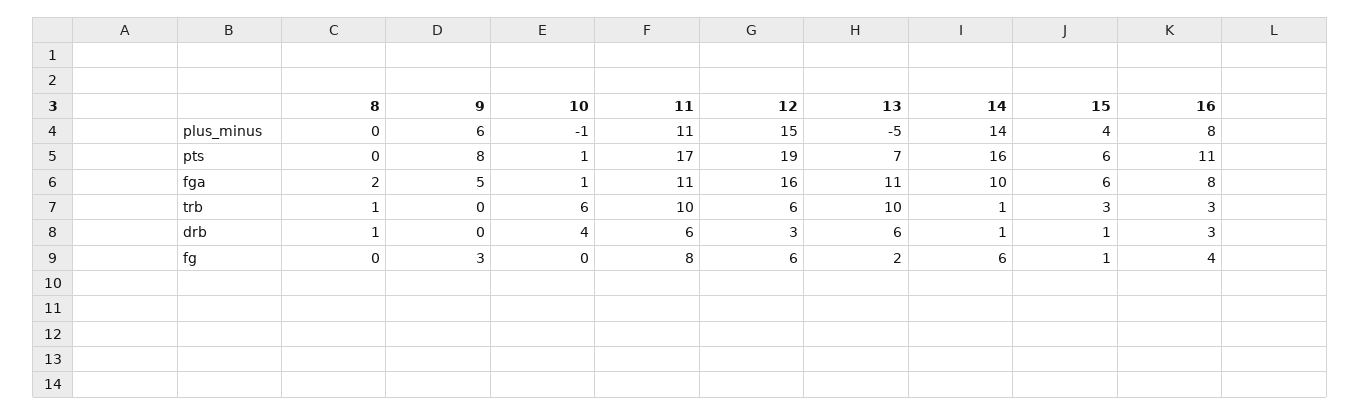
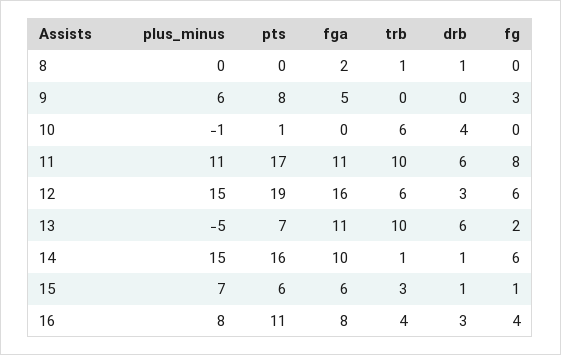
  {
    "8": {
      "plus_minus": 0,
      "pts": 0,
      "fga": 2,
      "trb": 1,
      "drb": 1,
      "fg": 0
    },
    "9": {
      "plus_minus": 6,
      "pts": 8,
      "fga": 5,
      "trb": 0,
      "drb": 0,
      "fg": 3
    },
    "10": {
      "plus_minus": -1,
      "pts": 1,
-     "fga": 1,
+     "fga": 0,
      "trb": 6,
      "drb": 4,
      "fg": 0
    },
    "11": {
      "plus_minus": 11,
      "pts": 17,
      "fga": 11,
      "trb": 10,
      "drb": 6,
      "fg": 8
    },
    "12": {
      "plus_minus": 15,
      "pts": 19,
      "fga": 16,
      "trb": 6,
      "drb": 3,
      "fg": 6
    },
    "13": {
      "plus_minus": -5,
      "pts": 7,
      "fga": 11,
      "trb": 10,
      "drb": 6,
      "fg": 2
    },
    "14": {
-     "plus_minus": 14,
+     "plus_minus": 15,
      "pts": 16,
      "fga": 10,
      "trb": 1,
      "drb": 1,
      "fg": 6
    },
    "15": {
-     "plus_minus": 4,
+     "plus_minus": 7,
      "pts": 6,
      "fga": 6,
      "trb": 3,
      "drb": 1,
      "fg": 1
    },
    "16": {
      "plus_minus": 8,
      "pts": 11,
      "fga": 8,
-     "trb": 3,
+     "trb": 4,
      "drb": 3,
      "fg": 4
    }
  }

